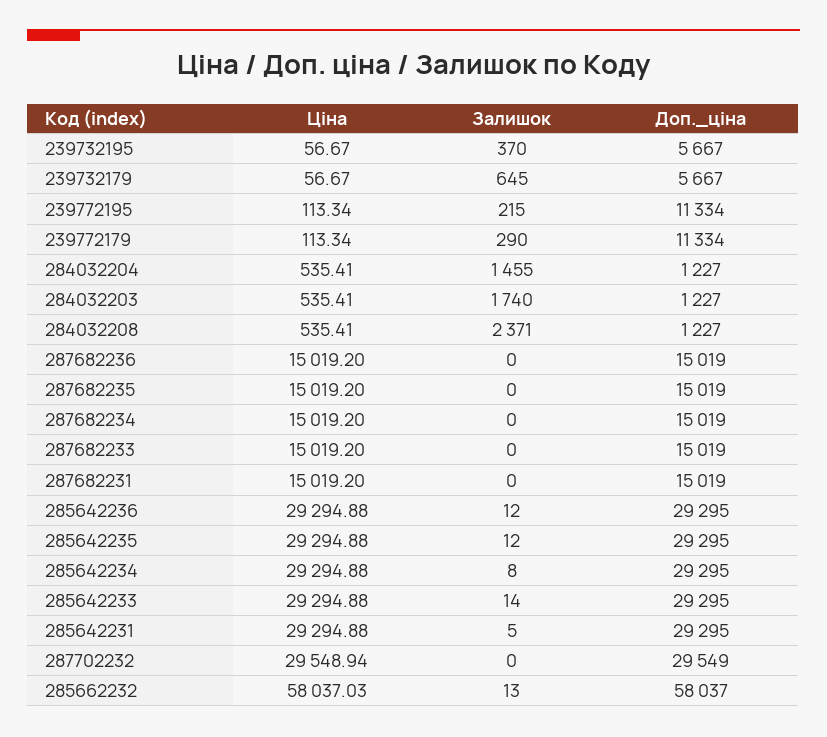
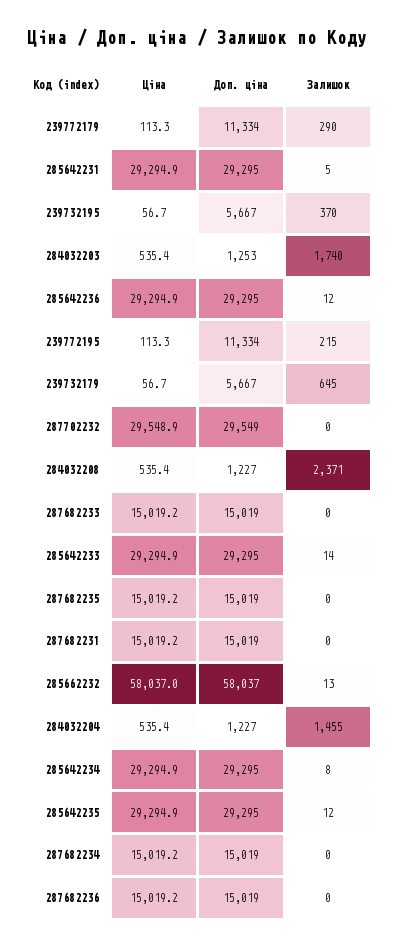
  {
    "Ціна": {
      "239732195": 56.67,
      "239732179": 56.67,
      "239772195": 113.34,
      "239772179": 113.34,
      "284032204": 535.41,
      "284032203": 535.41,
      "284032208": 535.41,
      "287682236": 15019.2,
      "287682235": 15019.2,
      "287682234": 15019.2,
      "287682233": 15019.2,
      "287682231": 15019.2,
      "285642236": 29294.88,
      "285642235": 29294.88,
      "285642234": 29294.88,
      "285642233": 29294.88,
      "285642231": 29294.88,
      "287702232": 29548.94,
      "285662232": 58037.03
    },
    "Залишок": {
      "239732195": 370,
      "239732179": 645,
      "239772195": 215,
      "239772179": 290,
      "284032204": 1455,
      "284032203": 1740,
      "284032208": 2371,
      "287682236": 0,
      "287682235": 0,
      "287682234": 0,
      "287682233": 0,
      "287682231": 0,
      "285642236": 12,
      "285642235": 12,
      "285642234": 8,
      "285642233": 14,
      "285642231": 5,
      "287702232": 0,
      "285662232": 13
    },
    "Доп._ціна": {
      "239732195": 5667,
      "239732179": 5667,
      "239772195": 11334,
      "239772179": 11334,
      "284032204": 1227,
-     "284032203": 1227,
+     "284032203": 1253,
      "284032208": 1227,
      "287682236": 15019,
      "287682235": 15019,
      "287682234": 15019,
      "287682233": 15019,
      "287682231": 15019,
      "285642236": 29295,
      "285642235": 29295,
      "285642234": 29295,
      "285642233": 29295,
      "285642231": 29295,
      "287702232": 29549,
      "285662232": 58037
    }
  }

